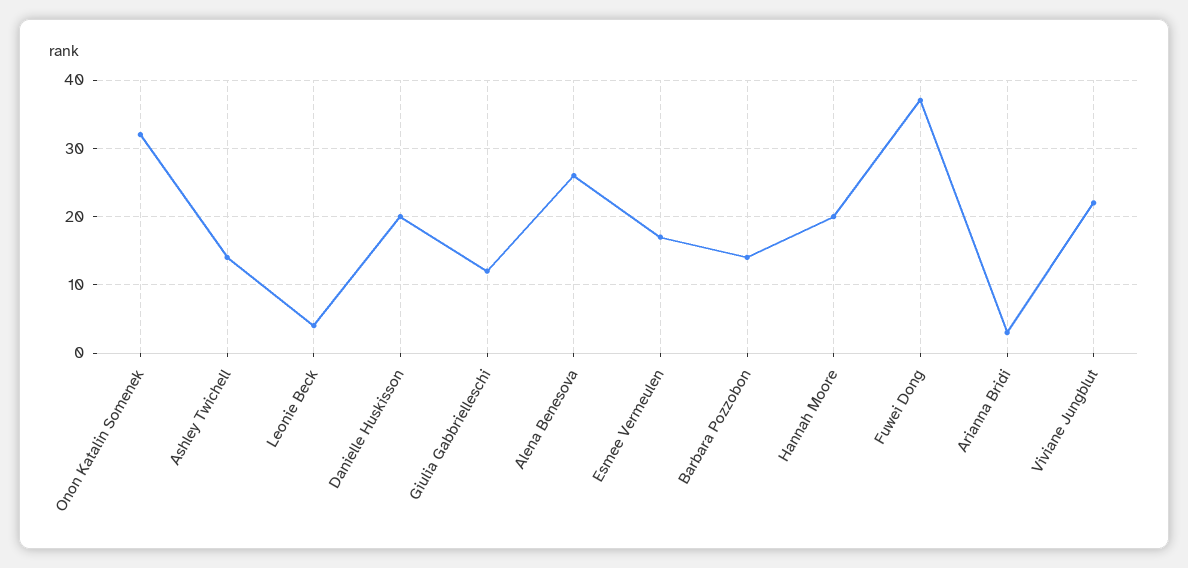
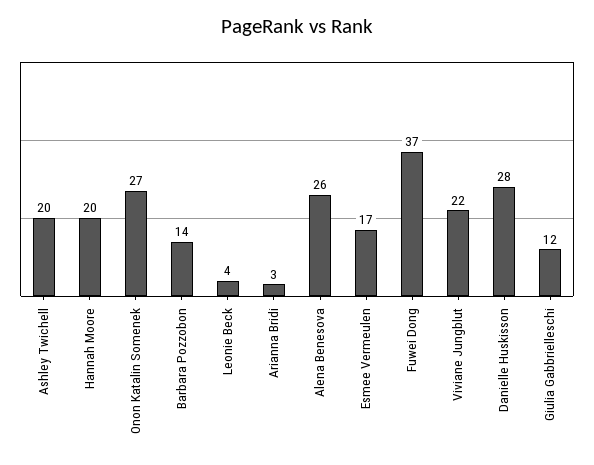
  {
-   "Onon Katalin Somenek": 32,
+   "Onon Katalin Somenek": 27,
-   "Ashley Twichell": 14,
+   "Ashley Twichell": 20,
    "Leonie Beck": 4,
-   "Danielle Huskisson": 20,
+   "Danielle Huskisson": 28,
    "Giulia Gabbrielleschi": 12,
    "Alena Benesova": 26,
    "Esmee Vermeulen": 17,
    "Barbara Pozzobon": 14,
    "Hannah Moore": 20,
    "Fuwei Dong": 37,
    "Arianna Bridi": 3,
    "Viviane Jungblut": 22
  }

